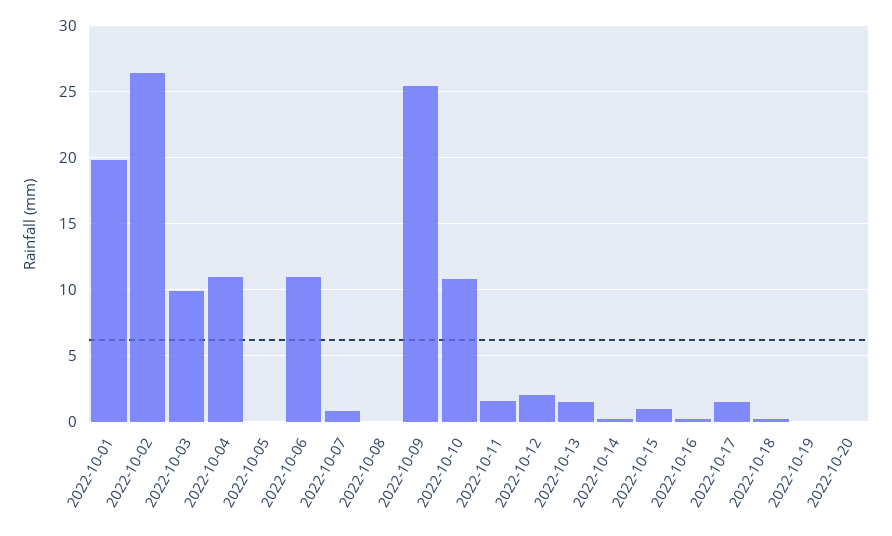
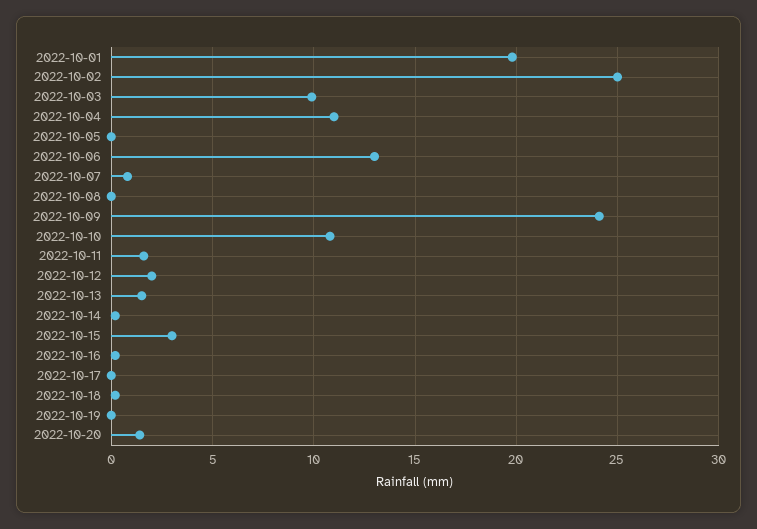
  {
    "2022-10-01": 20,
-   "2022-10-02": 26.5,
+   "2022-10-02": 25,
    "2022-10-03": 10,
    "2022-10-04": 11,
    "2022-10-05": 0,
-   "2022-10-06": 11,
+   "2022-10-06": 13,
    "2022-10-07": 1,
    "2022-10-08": 0,
-   "2022-10-09": 25.5,
+   "2022-10-09": 24,
    "2022-10-10": 11,
    "2022-10-11": 1.5,
    "2022-10-12": 2,
    "2022-10-13": 1.5,
    "2022-10-14": 0,
-   "2022-10-15": 1,
+   "2022-10-15": 3,
    "2022-10-16": 0,
-   "2022-10-17": 1.5,
+   "2022-10-17": 0,
    "2022-10-18": 0,
    "2022-10-19": 0,
-   "2022-10-20": 0
+   "2022-10-20": 1.5
  }

